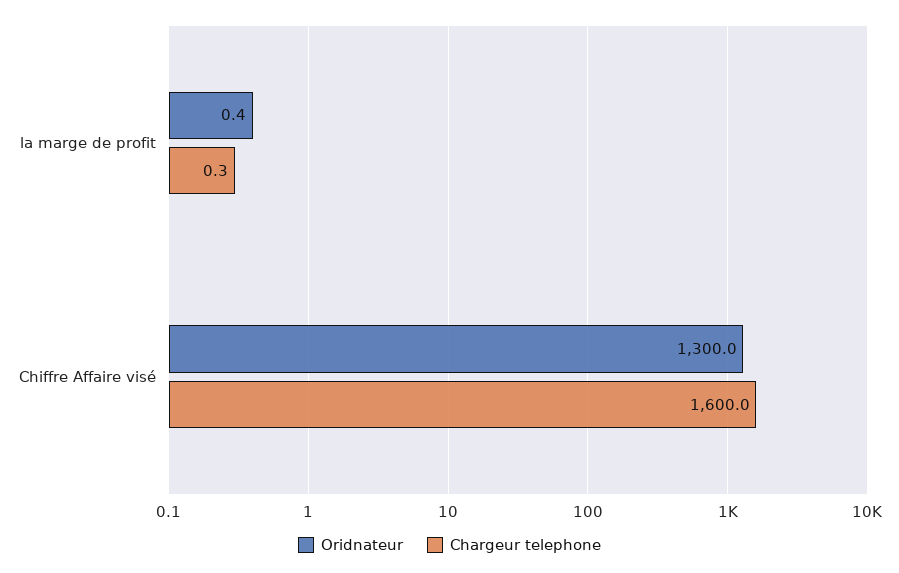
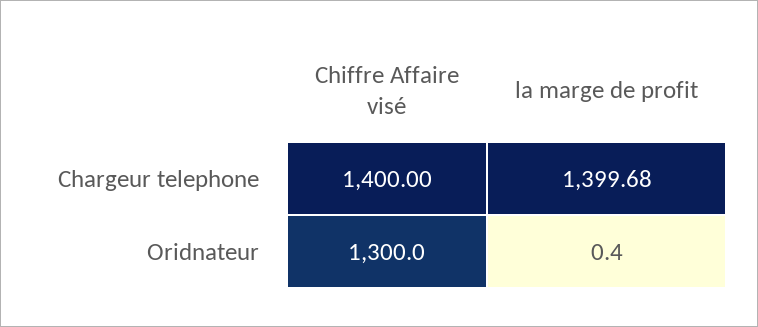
  {
    "Oridnateur": {
      "la marge de profit": 0.4,
      "Chiffre Affaire visé": 1300
    },
    "Chargeur telephone": {
-     "la marge de profit": 0.3,
+     "la marge de profit": 1399.68,
-     "Chiffre Affaire visé": 1600
+     "Chiffre Affaire visé": 1400
    }
  }

